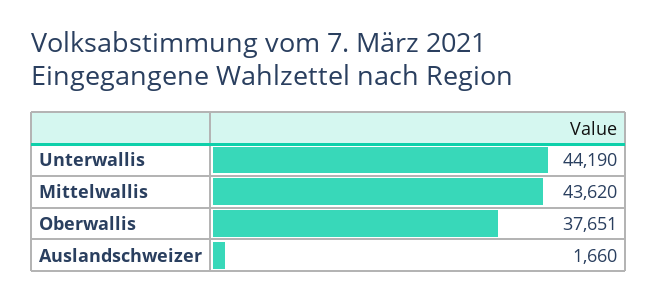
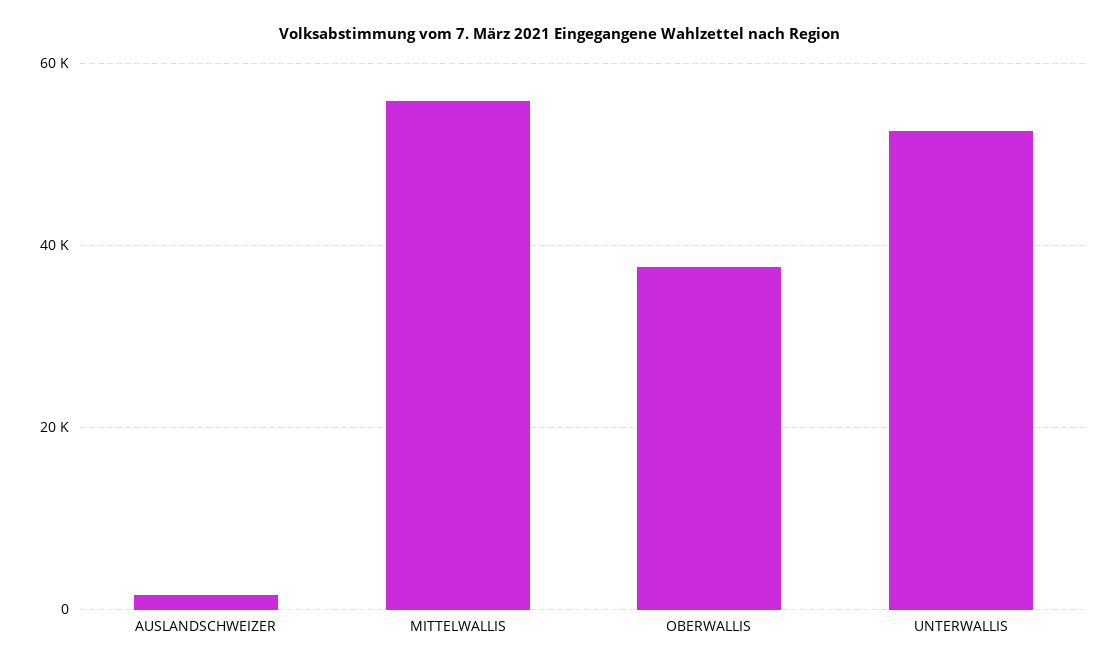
  {
-   "Unterwallis": 44190,
+   "Unterwallis": 52000,
-   "Mittelwallis": 43620,
+   "Mittelwallis": 56000,
    "Oberwallis": 37651,
    "Auslandschweizer": 1660
  }

